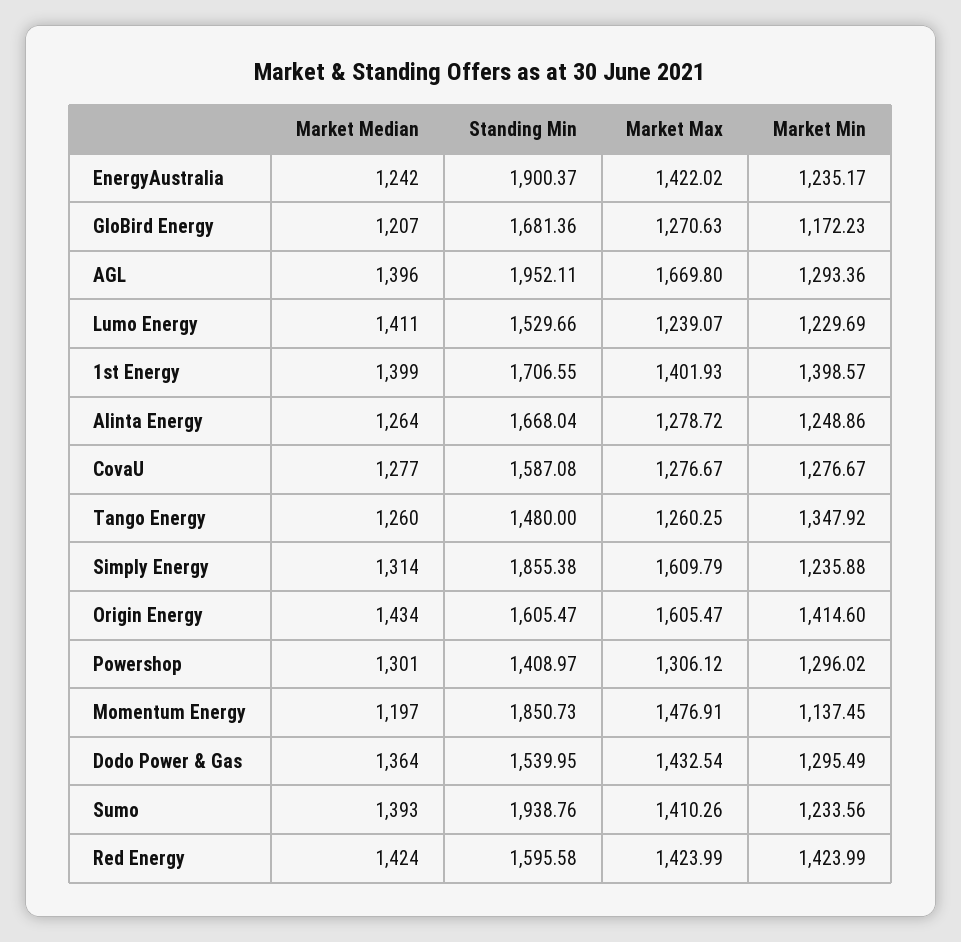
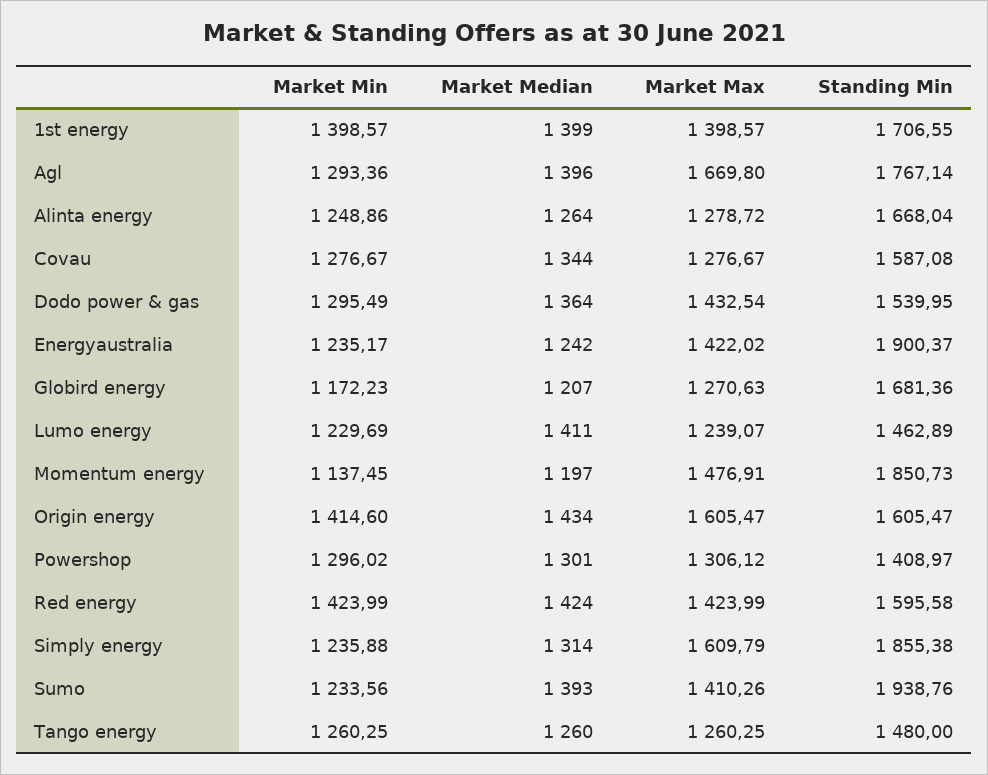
  {
    "Market Median": {
      "EnergyAustralia": 1242,
      "GloBird Energy": 1207,
      "AGL": 1396,
      "Lumo Energy": 1411,
      "1st Energy": 1399,
      "Alinta Energy": 1264,
-     "CovaU": 1277,
+     "CovaU": 1344,
      "Tango Energy": 1260,
      "Simply Energy": 1314,
      "Origin Energy": 1434,
      "Powershop": 1301,
      "Momentum Energy": 1197,
      "Dodo Power & Gas": 1364,
      "Sumo": 1393,
      "Red Energy": 1424
    },
    "Standing Min": {
      "EnergyAustralia": 1900.37,
      "GloBird Energy": 1681.36,
-     "AGL": 1952.11,
+     "AGL": 1767.14,
-     "Lumo Energy": 1529.66,
+     "Lumo Energy": 1462.89,
      "1st Energy": 1706.55,
      "Alinta Energy": 1668.04,
      "CovaU": 1587.08,
      "Tango Energy": 1480,
      "Simply Energy": 1855.38,
      "Origin Energy": 1605.47,
      "Powershop": 1408.97,
      "Momentum Energy": 1850.73,
      "Dodo Power & Gas": 1539.95,
      "Sumo": 1938.76,
      "Red Energy": 1595.58
    },
    "Market Max": {
      "EnergyAustralia": 1422.02,
      "GloBird Energy": 1270.63,
      "AGL": 1669.8,
      "Lumo Energy": 1239.07,
-     "1st Energy": 1401.93,
+     "1st Energy": 1398.57,
      "Alinta Energy": 1278.72,
      "CovaU": 1276.67,
      "Tango Energy": 1260.25,
      "Simply Energy": 1609.79,
      "Origin Energy": 1605.47,
      "Powershop": 1306.12,
      "Momentum Energy": 1476.91,
      "Dodo Power & Gas": 1432.54,
      "Sumo": 1410.26,
      "Red Energy": 1423.99
    },
    "Market Min": {
      "EnergyAustralia": 1235.17,
      "GloBird Energy": 1172.23,
      "AGL": 1293.36,
      "Lumo Energy": 1229.69,
      "1st Energy": 1398.57,
      "Alinta Energy": 1248.86,
      "CovaU": 1276.67,
-     "Tango Energy": 1347.92,
+     "Tango Energy": 1260.25,
      "Simply Energy": 1235.88,
      "Origin Energy": 1414.6,
      "Powershop": 1296.02,
      "Momentum Energy": 1137.45,
      "Dodo Power & Gas": 1295.49,
      "Sumo": 1233.56,
      "Red Energy": 1423.99
    }
  }

